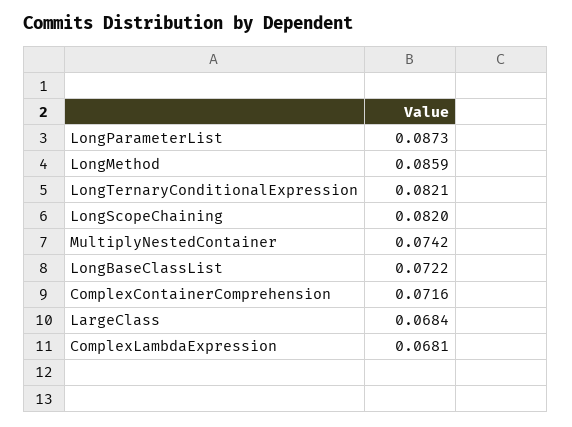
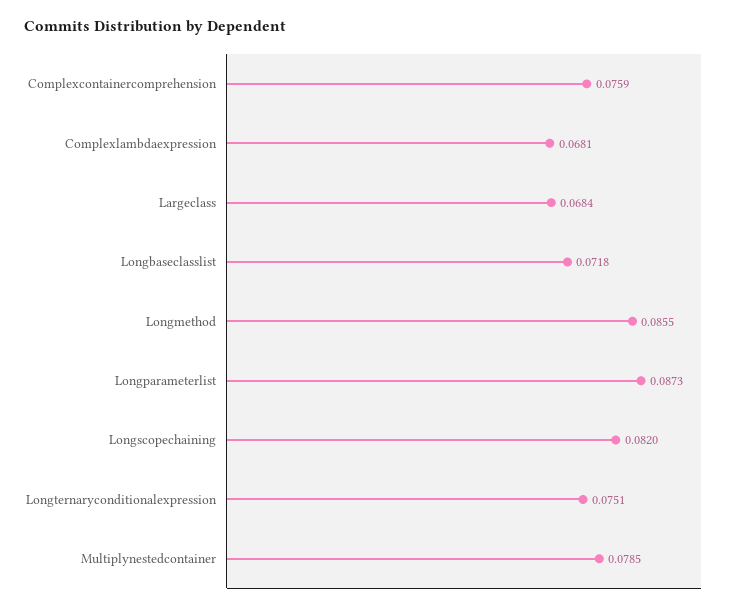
  {
    "LongParameterList": 0.0873,
-   "LongMethod": 0.0859,
+   "LongMethod": 0.0855,
-   "LongTernaryConditionalExpression": 0.0821,
+   "LongTernaryConditionalExpression": 0.0751,
    "LongScopeChaining": 0.082,
-   "MultiplyNestedContainer": 0.0742,
+   "MultiplyNestedContainer": 0.0785,
-   "LongBaseClassList": 0.0722,
+   "LongBaseClassList": 0.0718,
-   "ComplexContainerComprehension": 0.0716,
+   "ComplexContainerComprehension": 0.0759,
    "LargeClass": 0.0684,
    "ComplexLambdaExpression": 0.0681
  }

